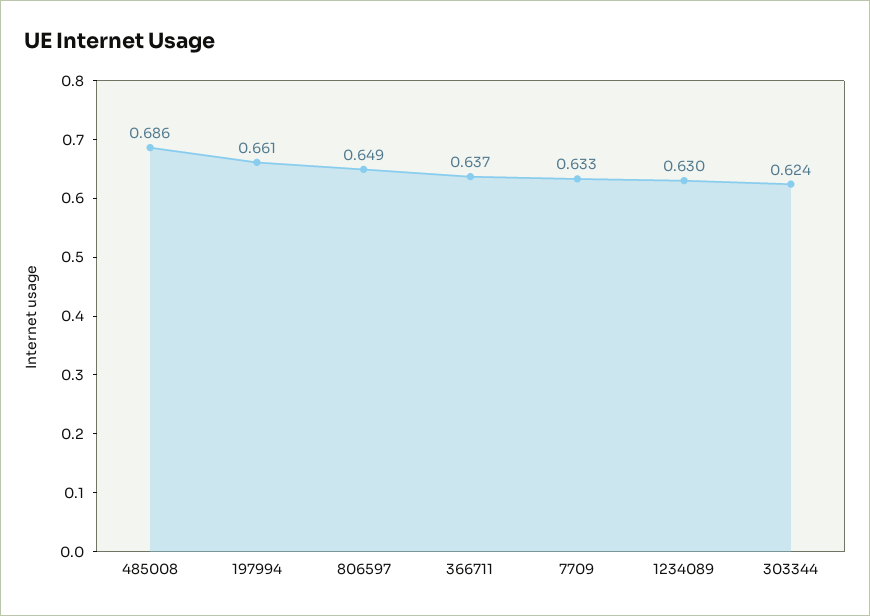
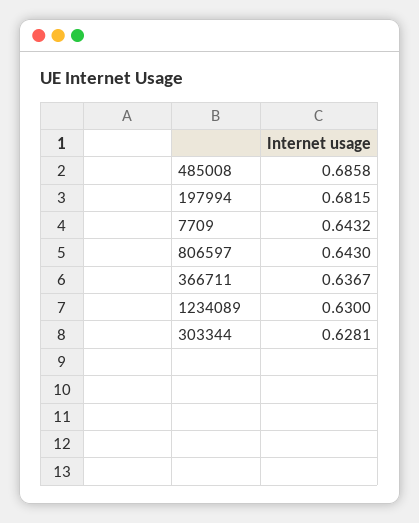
  {
    "485008": 0.6858,
-   "197994": 0.661,
+   "197994": 0.6815,
-   "806597": 0.649,
+   "806597": 0.643,
    "366711": 0.6367,
-   "7709": 0.633,
+   "7709": 0.6432,
    "1234089": 0.63,
-   "303344": 0.624
+   "303344": 0.6281
  }

